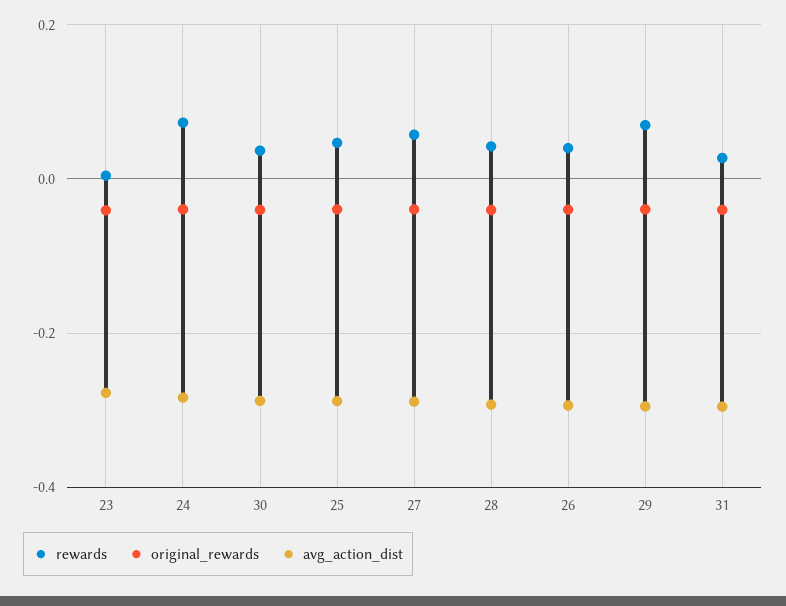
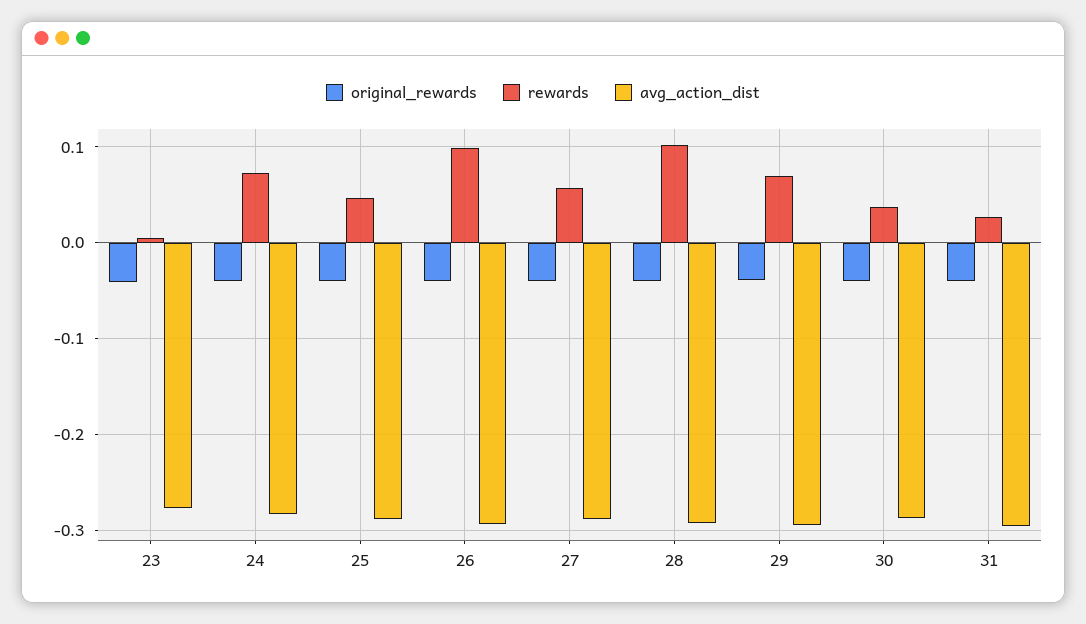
  {
    "rewards": {
      "23": 0,
      "24": 0.07,
      "30": 0.04,
      "25": 0.05,
      "27": 0.06,
-     "28": 0.04,
+     "28": 0.1,
-     "26": 0.04,
+     "26": 0.1,
      "29": 0.07,
      "31": 0.03
    },
    "original_rewards": {
      "23": -0.04,
      "24": -0.04,
      "30": -0.04,
      "25": -0.04,
      "27": -0.04,
      "28": -0.04,
      "26": -0.04,
      "29": -0.04,
      "31": -0.04
    },
    "avg_action_dist": {
      "23": -0.28,
      "24": -0.28,
      "30": -0.29,
      "25": -0.29,
      "27": -0.29,
      "28": -0.29,
      "26": -0.29,
      "29": -0.29,
      "31": -0.3
    }
  }

